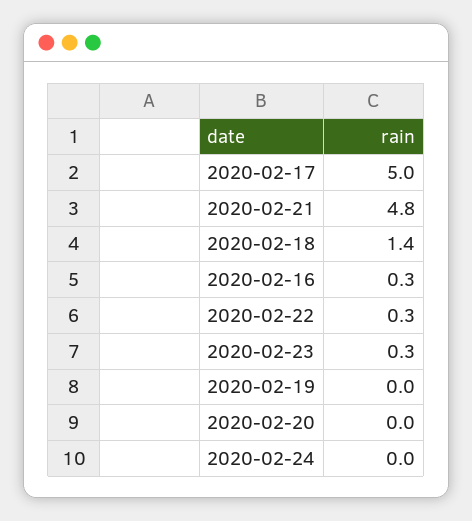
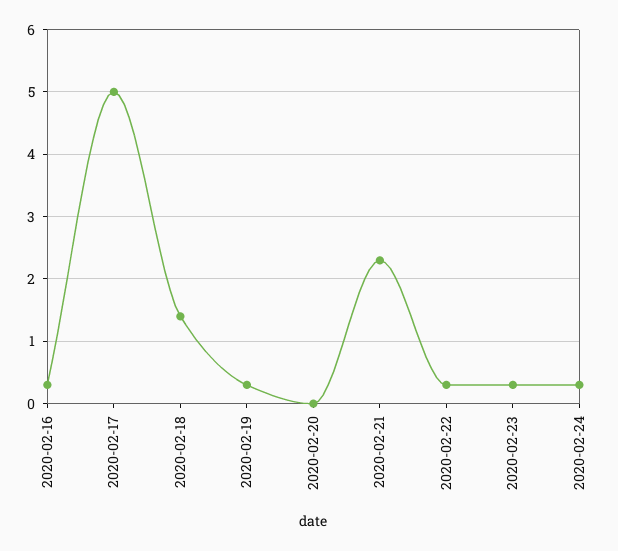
  {
    "2020-02-17": 5,
-   "2020-02-21": 4.8,
+   "2020-02-21": 2.3,
    "2020-02-18": 1.4,
    "2020-02-16": 0.3,
    "2020-02-22": 0.3,
    "2020-02-23": 0.3,
-   "2020-02-19": 0,
+   "2020-02-19": 0.3,
    "2020-02-20": 0,
-   "2020-02-24": 0
+   "2020-02-24": 0.3
  }

